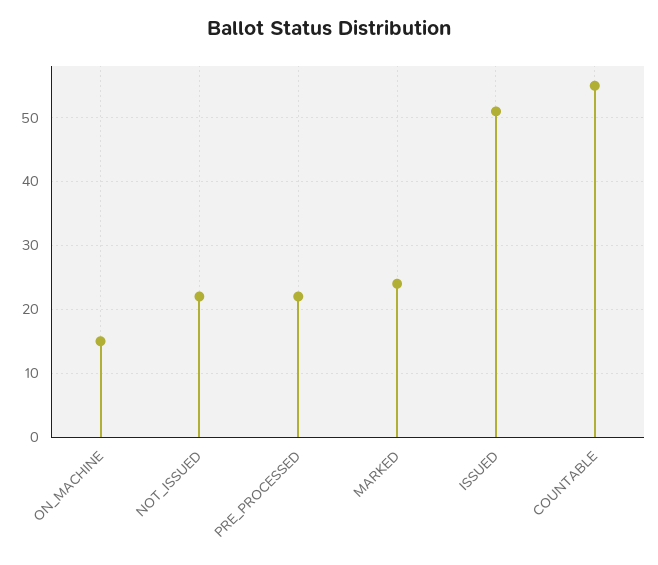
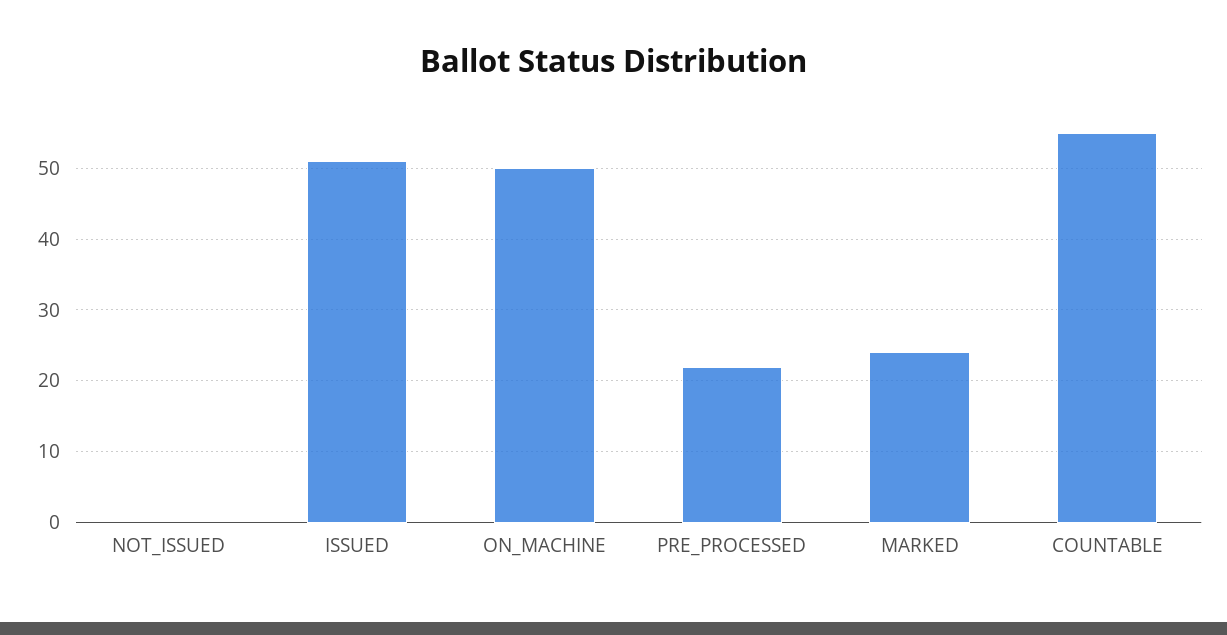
  {
-   "ON_MACHINE": 15,
+   "ON_MACHINE": 50,
-   "NOT_ISSUED": 22,
+   "NOT_ISSUED": 0,
    "PRE_PROCESSED": 22,
    "MARKED": 24,
    "ISSUED": 51,
    "COUNTABLE": 55
  }

